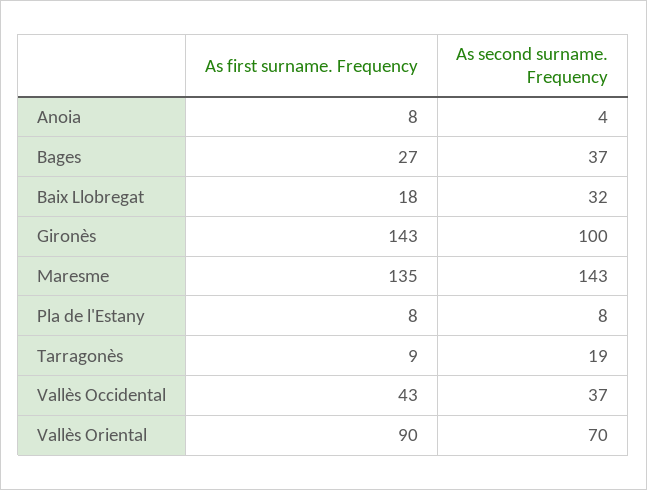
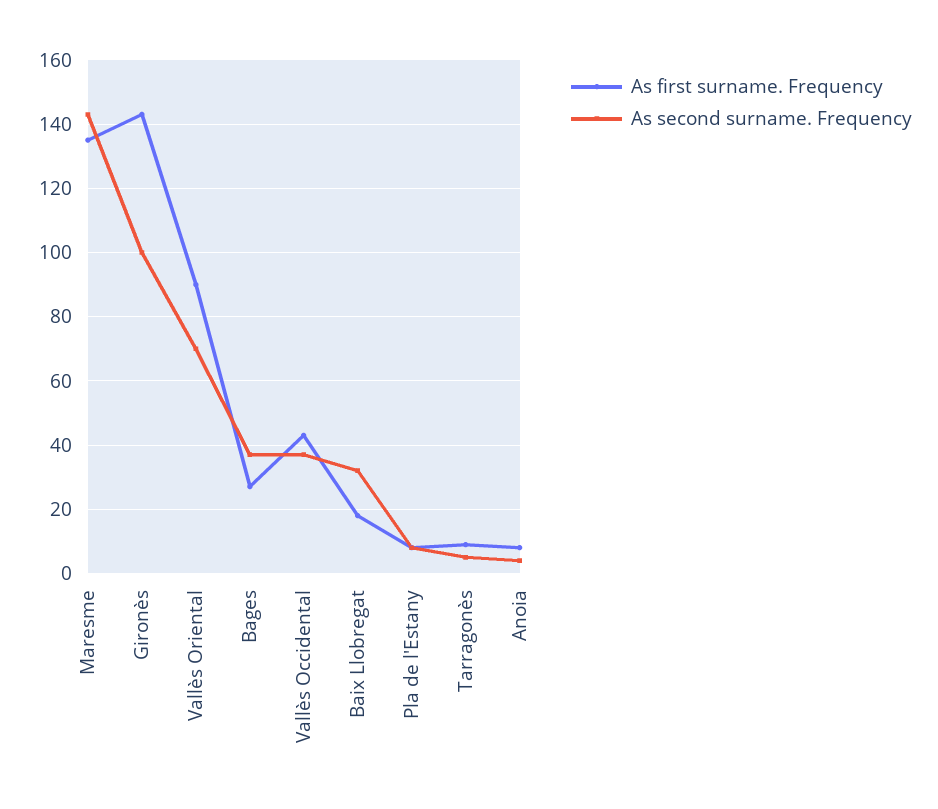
  {
    "As first surname. Frequency": {
      "Anoia": 8,
      "Bages": 27,
      "Baix Llobregat": 18,
      "Gironès": 143,
      "Maresme": 135,
      "Pla de l'Estany": 8,
      "Tarragonès": 9,
      "Vallès Occidental": 43,
      "Vallès Oriental": 90
    },
    "As second surname. Frequency": {
      "Anoia": 4,
      "Bages": 37,
      "Baix Llobregat": 32,
      "Gironès": 100,
      "Maresme": 143,
      "Pla de l'Estany": 8,
-     "Tarragonès": 19,
+     "Tarragonès": 5,
      "Vallès Occidental": 37,
      "Vallès Oriental": 70
    }
  }

